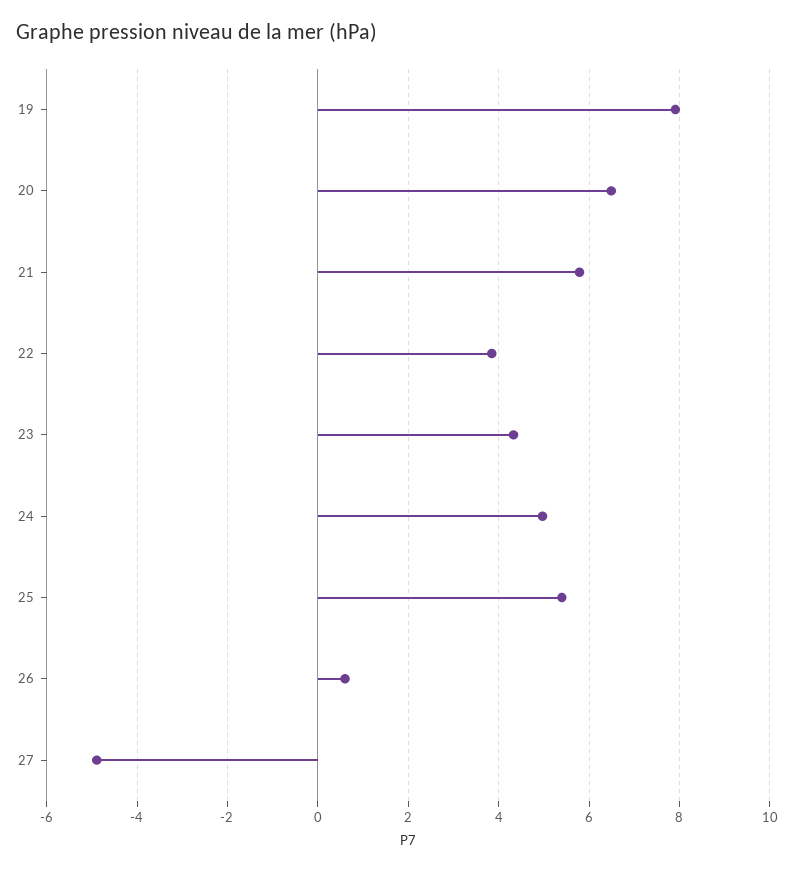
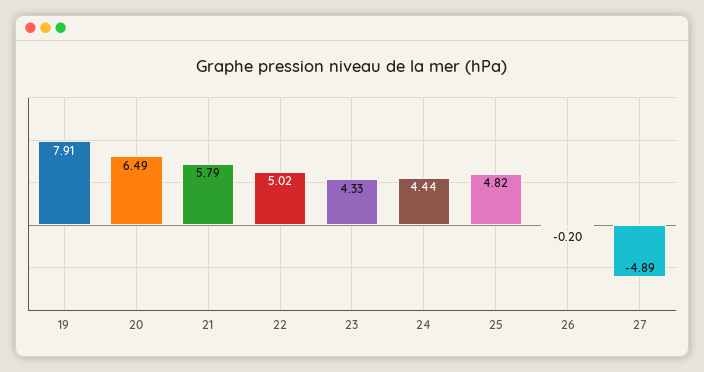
  {
    "19": 7.91,
    "20": 6.49,
    "21": 5.79,
-   "22": 3.8,
+   "22": 5.02,
    "23": 4.33,
-   "24": 5,
+   "24": 4.44,
-   "25": 5.4,
+   "25": 4.82,
-   "26": 0.6,
+   "26": -0.2,
    "27": -4.89
  }

